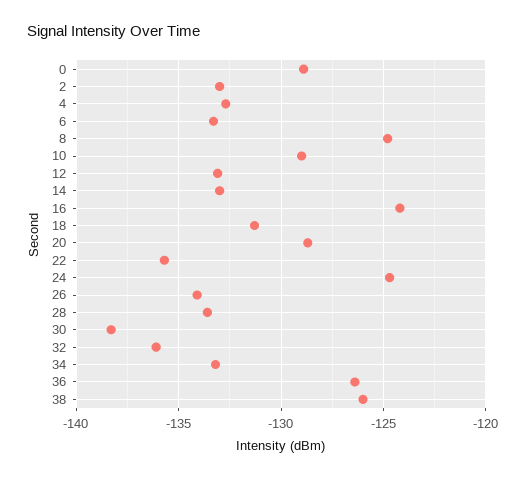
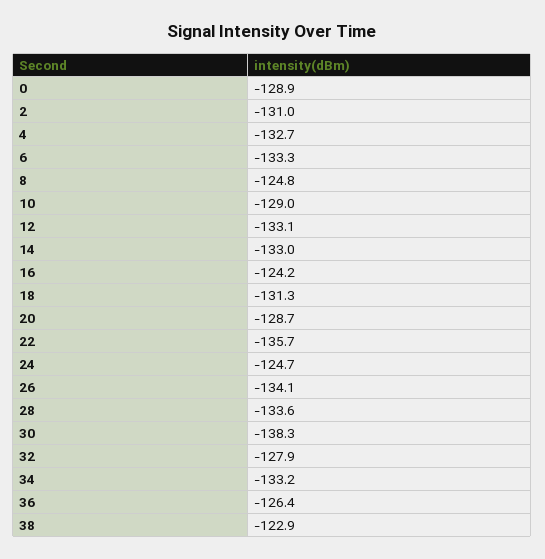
  {
    "0": -128.9,
-   "2": -133,
+   "2": -131,
    "4": -132.7,
    "6": -133.3,
    "8": -124.8,
    "10": -129,
    "12": -133.1,
    "14": -133,
    "16": -124.2,
    "18": -131.3,
    "20": -128.7,
    "22": -135.7,
    "24": -124.7,
    "26": -134.1,
    "28": -133.6,
    "30": -138.3,
-   "32": -136,
+   "32": -127.9,
    "34": -133.2,
    "36": -126.4,
-   "38": -126
+   "38": -122.9
  }

